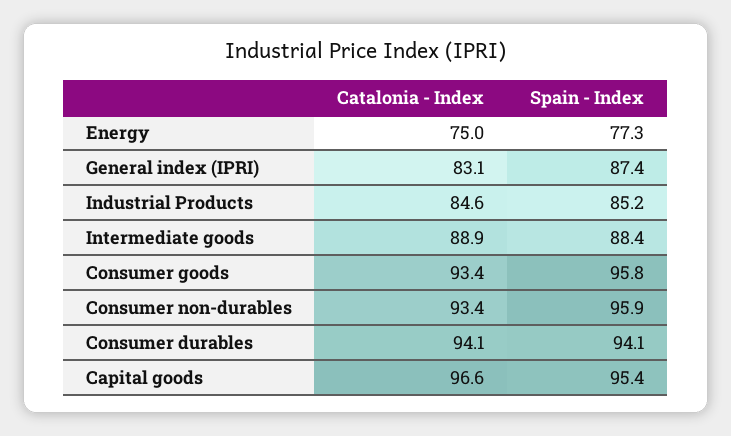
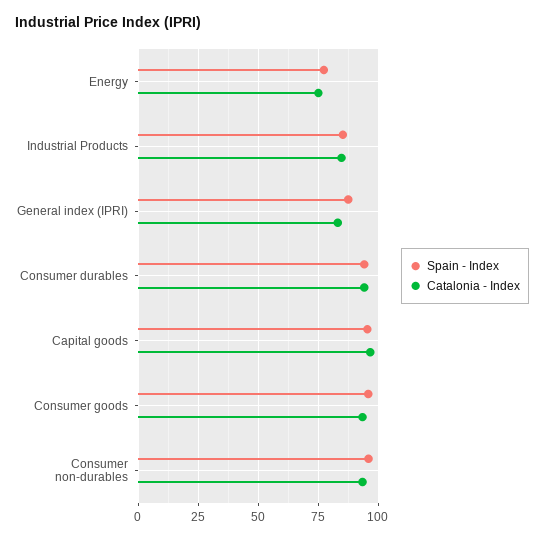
  {
    "Catalonia - Index": {
      "Energy": 75,
      "General index (IPRI)": 83.1,
      "Industrial Products": 84.6,
-     "Intermediate goods": 88.9,
      "Consumer goods": 93.4,
      "Consumer non-durables": 93.4,
      "Consumer durables": 94.1,
      "Capital goods": 96.6
    },
    "Spain - Index": {
      "Energy": 77.3,
      "General index (IPRI)": 87.4,
      "Industrial Products": 85.2,
-     "Intermediate goods": 88.4,
      "Consumer goods": 95.8,
      "Consumer non-durables": 95.9,
      "Consumer durables": 94.1,
      "Capital goods": 95.4
    }
  }

